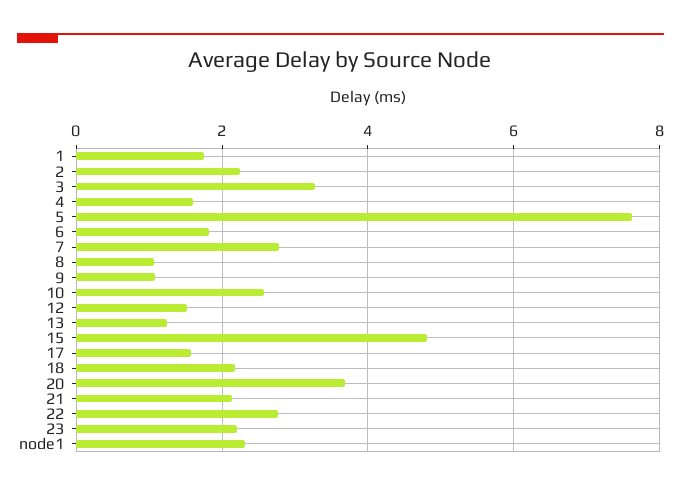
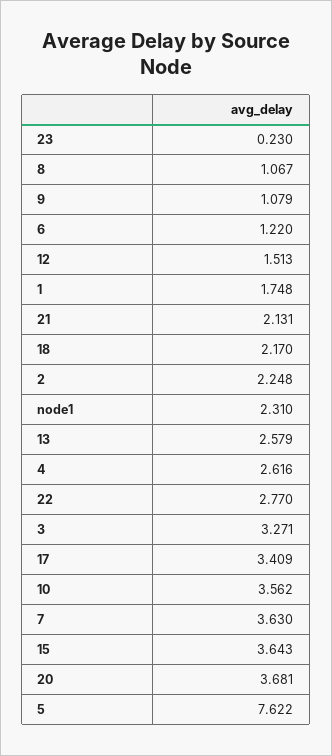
  {
    "1": 1.748,
    "2": 2.248,
    "3": 3.271,
-   "4": 1.6,
+   "4": 2.616,
    "5": 7.622,
-   "6": 1.8,
+   "6": 1.22,
-   "7": 2.8,
+   "7": 3.63,
    "8": 1.067,
    "9": 1.079,
-   "10": 2.6,
+   "10": 3.562,
    "12": 1.513,
-   "13": 1.2,
+   "13": 2.579,
-   "15": 4.8,
+   "15": 3.643,
-   "17": 1.6,
+   "17": 3.409,
    "18": 2.17,
    "20": 3.681,
    "21": 2.131,
    "22": 2.77,
-   "23": 2.2,
+   "23": 0.23,
    "node1": 2.31
  }

